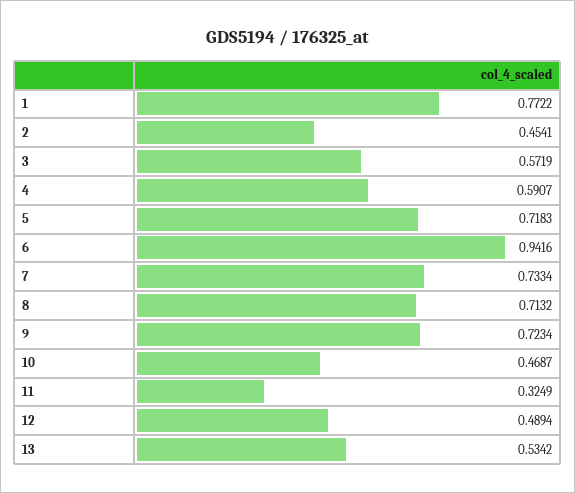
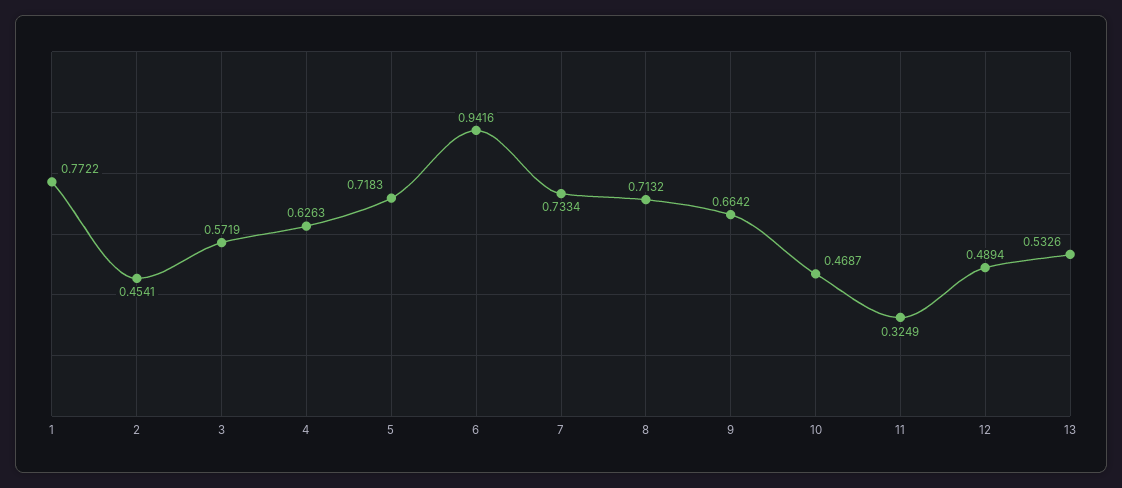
  {
    "1": 0.7722,
    "2": 0.4541,
    "3": 0.5719,
-   "4": 0.5907,
+   "4": 0.6263,
    "5": 0.7183,
    "6": 0.9416,
    "7": 0.7334,
    "8": 0.7132,
-   "9": 0.7234,
+   "9": 0.6642,
    "10": 0.4687,
    "11": 0.3249,
    "12": 0.4894,
-   "13": 0.5342
+   "13": 0.5326
  }

